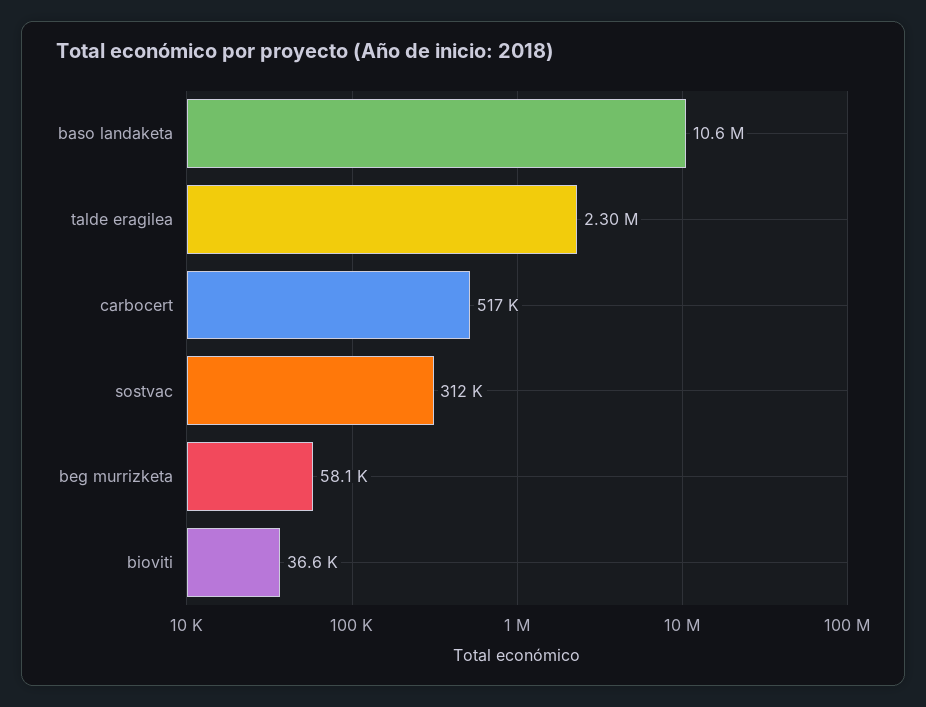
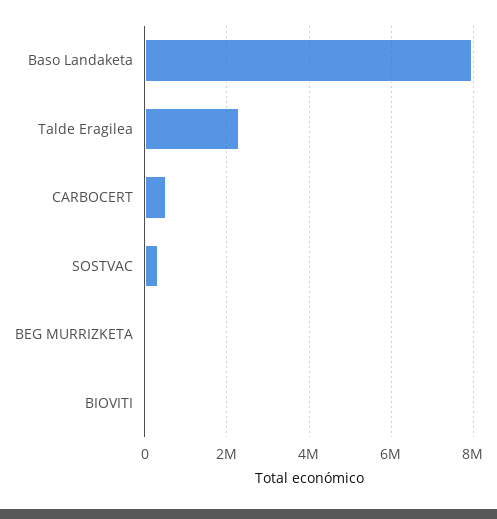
  {
-   "baso landaketa": 10600000,
+   "baso landaketa": 8000000,
    "talde eragilea": 2300000,
    "carbocert": 517000,
    "sostvac": 312000,
    "beg murrizketa": 58100,
    "bioviti": 36600
  }

